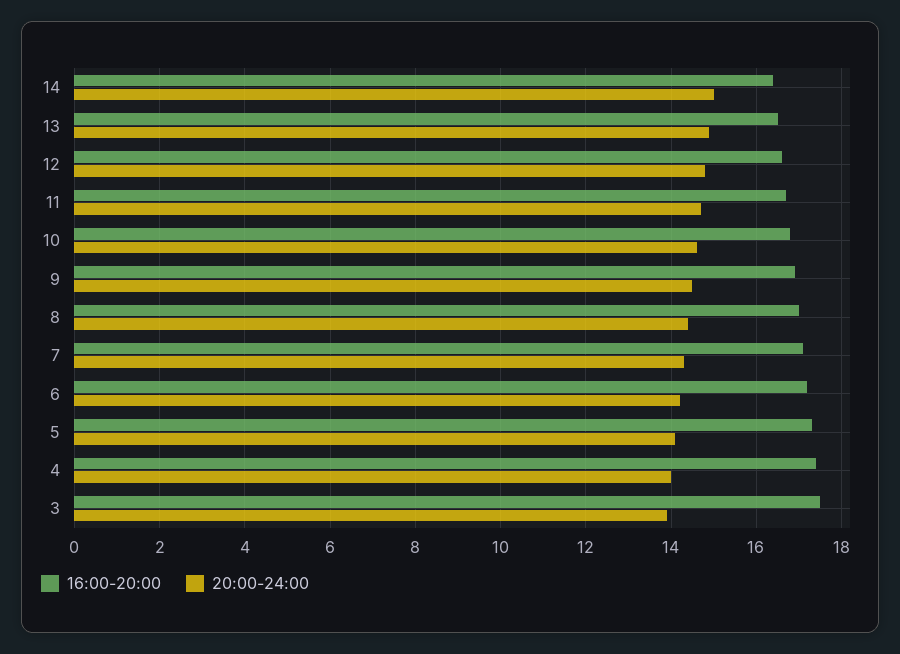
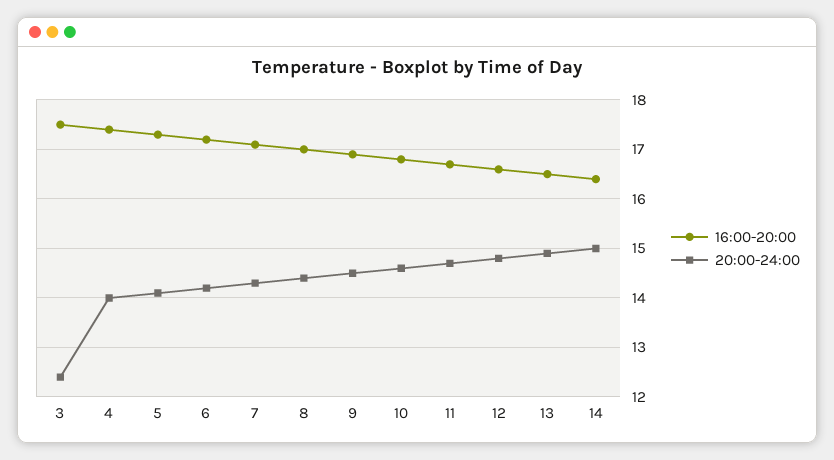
  {
    "16:00-20:00": {
      "14": 16.5,
      "13": 16.5,
      "12": 16.5,
      "11": 16.5,
      "10": 17,
      "9": 17,
      "8": 17,
      "7": 17,
      "6": 17,
      "5": 17.5,
      "4": 17.5,
      "3": 17.5
    },
    "20:00-24:00": {
      "14": 15,
      "13": 15,
      "12": 15,
      "11": 14.5,
      "10": 14.5,
      "9": 14.5,
      "8": 14.5,
      "7": 14.5,
      "6": 14,
      "5": 14,
      "4": 14,
-     "3": 14
+     "3": 12.5
    }
  }

